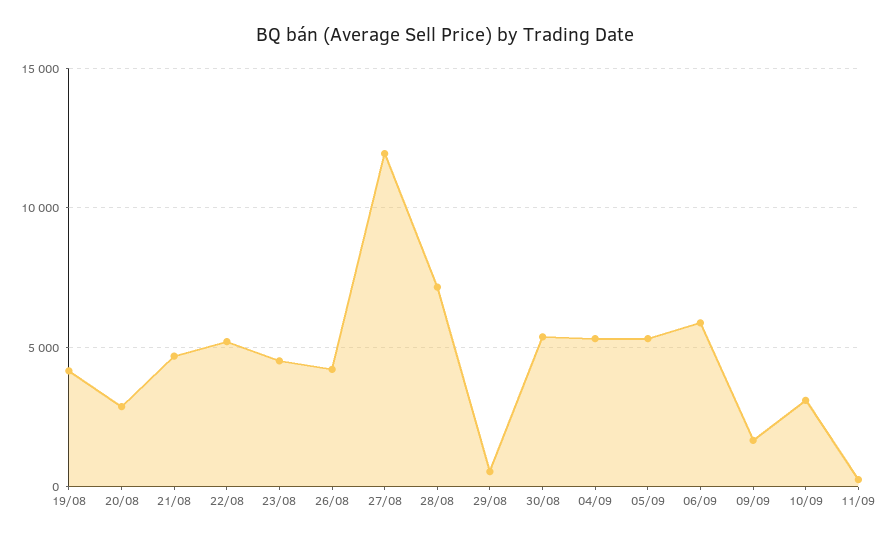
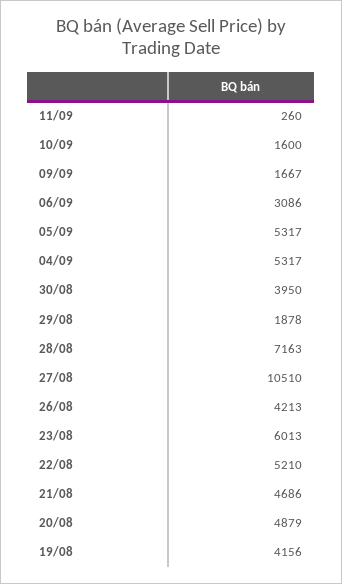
  {
    "19/08": 4156,
-   "20/08": 3000,
+   "20/08": 4879,
    "21/08": 4686,
    "22/08": 5210,
-   "23/08": 4500,
+   "23/08": 6013,
    "26/08": 4213,
-   "27/08": 12000,
+   "27/08": 10510,
    "28/08": 7163,
-   "29/08": 500,
+   "29/08": 1878,
-   "30/08": 5500,
+   "30/08": 3950,
    "04/09": 5317,
    "05/09": 5317,
-   "06/09": 6000,
+   "06/09": 3086,
    "09/09": 1667,
-   "10/09": 3000,
+   "10/09": 1600,
    "11/09": 260
  }

